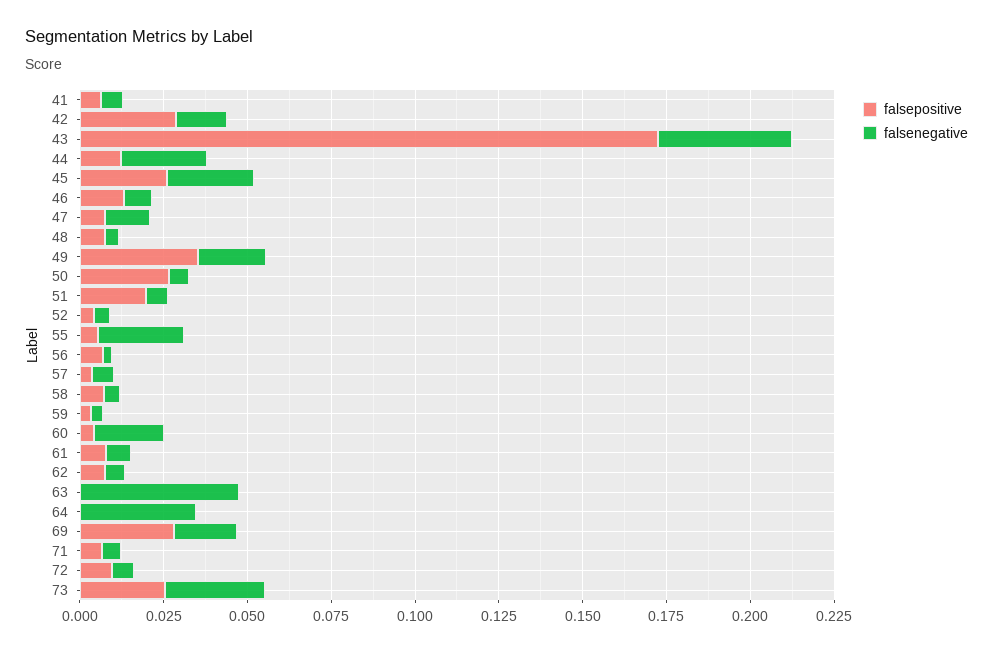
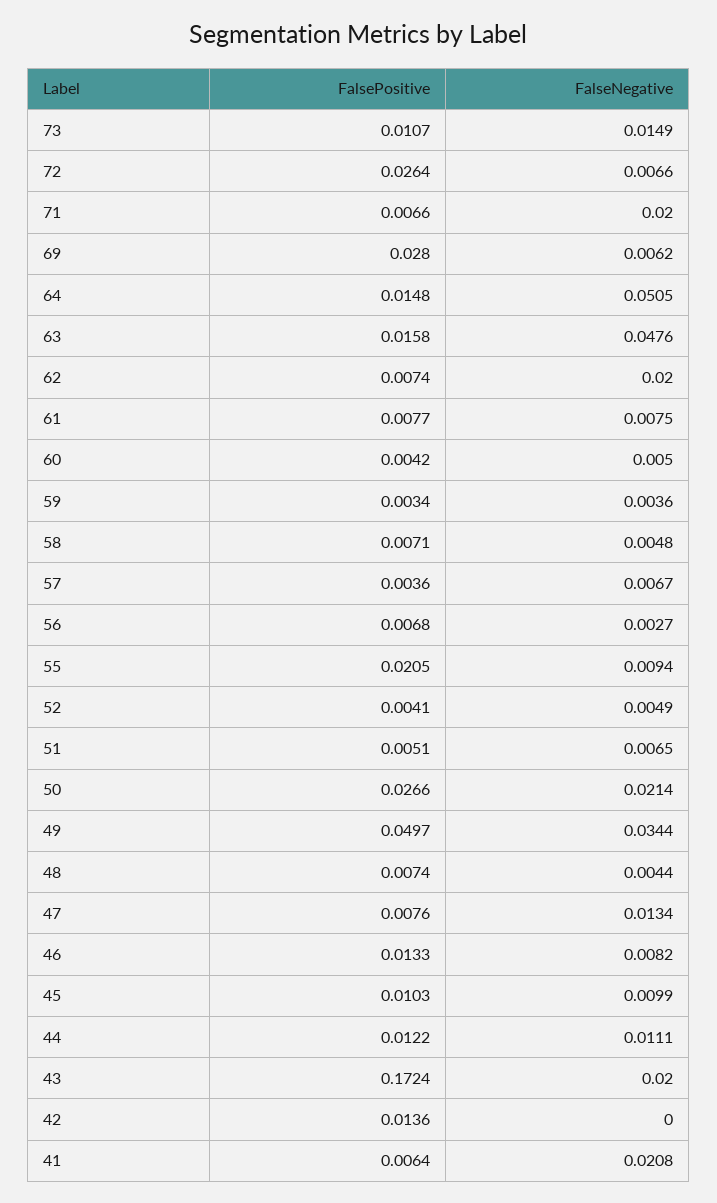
  {
    "falsepositive": {
      "41": 0.0064,
-     "42": 0.03,
+     "42": 0.0136,
      "43": 0.1724,
      "44": 0.0122,
-     "45": 0.025,
+     "45": 0.0103,
      "46": 0.0133,
      "47": 0.0076,
      "48": 0.0074,
-     "49": 0.035,
+     "49": 0.0497,
      "50": 0.0266,
-     "51": 0.02,
+     "51": 0.0051,
      "52": 0.0041,
-     "55": 0.005,
+     "55": 0.0205,
      "56": 0.0068,
      "57": 0.0036,
      "58": 0.0071,
      "59": 0.0034,
      "60": 0.0042,
      "61": 0.0077,
      "62": 0.0074,
-     "63": 0,
+     "63": 0.0158,
-     "64": 0,
+     "64": 0.0148,
      "69": 0.028,
      "71": 0.0066,
-     "72": 0.01,
+     "72": 0.0264,
-     "73": 0.025
+     "73": 0.0107
    },
    "falsenegative": {
-     "41": 0.005,
+     "41": 0.0208,
-     "42": 0.015,
+     "42": 0,
-     "43": 0.04,
+     "43": 0.02,
-     "44": 0.025,
+     "44": 0.0111,
-     "45": 0.025,
+     "45": 0.0099,
      "46": 0.0082,
      "47": 0.0134,
      "48": 0.0044,
-     "49": 0.02,
+     "49": 0.0344,
-     "50": 0.005,
+     "50": 0.0214,
      "51": 0.0065,
      "52": 0.0049,
-     "55": 0.025,
+     "55": 0.0094,
      "56": 0.0027,
      "57": 0.0067,
      "58": 0.0048,
      "59": 0.0036,
-     "60": 0.02,
+     "60": 0.005,
      "61": 0.0075,
-     "62": 0.005,
+     "62": 0.02,
      "63": 0.0476,
-     "64": 0.035,
+     "64": 0.0505,
-     "69": 0.02,
+     "69": 0.0062,
-     "71": 0.005,
+     "71": 0.02,
      "72": 0.0066,
-     "73": 0.03
+     "73": 0.0149
    }
  }

